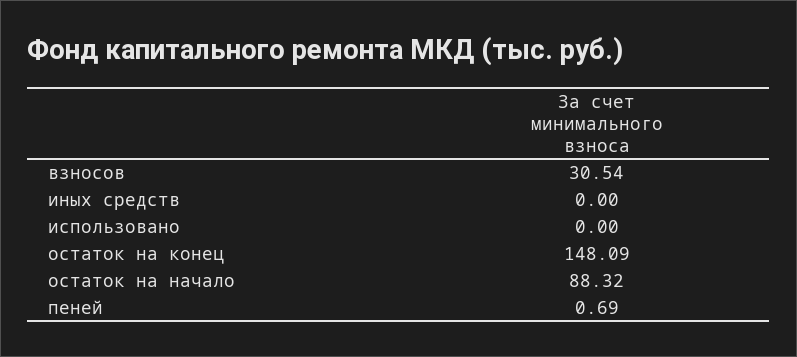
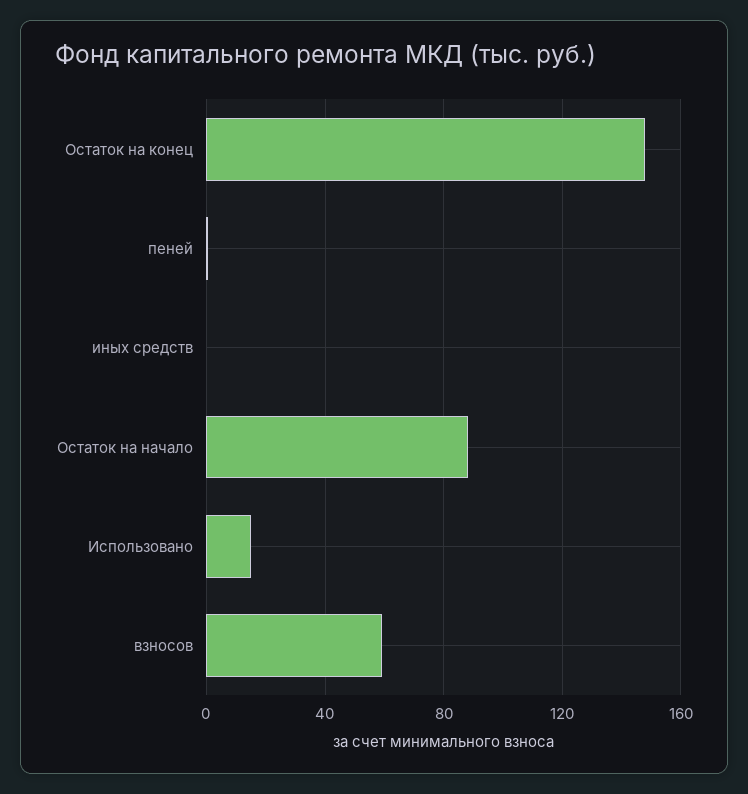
  {
-   "взносов": 30.54,
+   "взносов": 60,
    "иных средств": 0,
-   "использовано": 0,
+   "использовано": 15,
    "остаток на конец": 148.09,
    "остаток на начало": 88.32,
    "пеней": 0.69
  }

